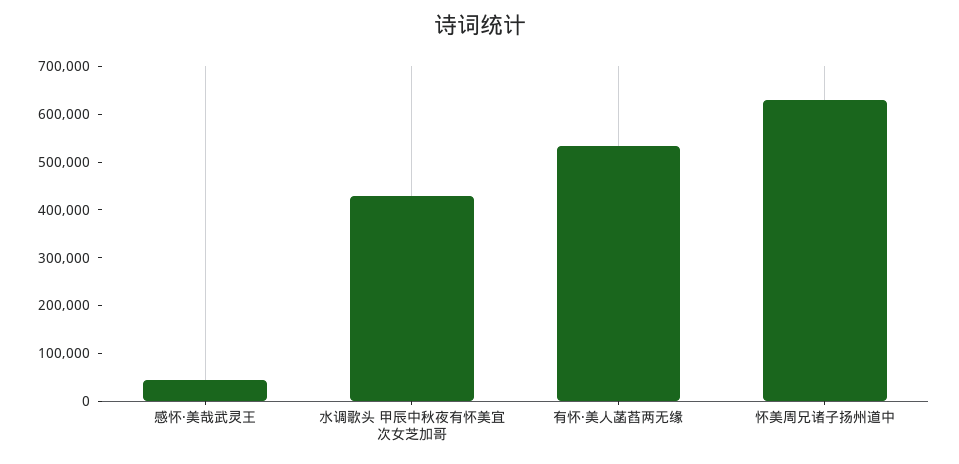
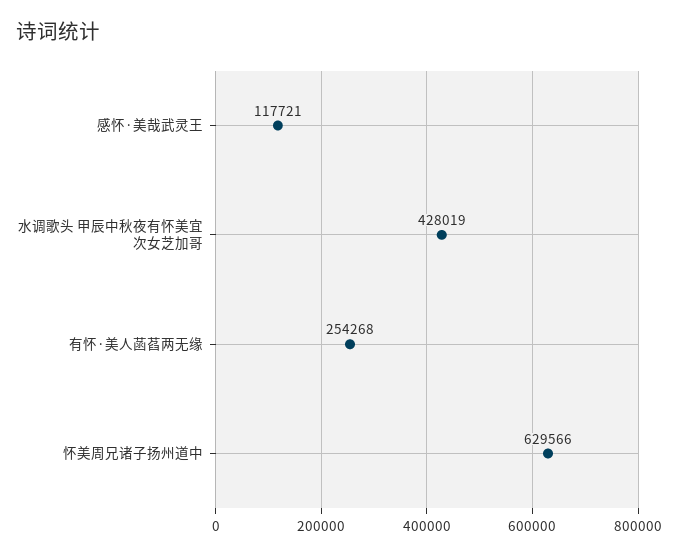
  {
-   "感怀·美哉武灵王": 40000,
+   "感怀·美哉武灵王": 117721,
    "水调歌头 甲辰中秋夜有怀美宜次女芝加哥": 428019,
-   "有怀·美人菡萏两无缘": 540000,
+   "有怀·美人菡萏两无缘": 254268,
    "怀美周兄诸子扬州道中": 629566
  }

